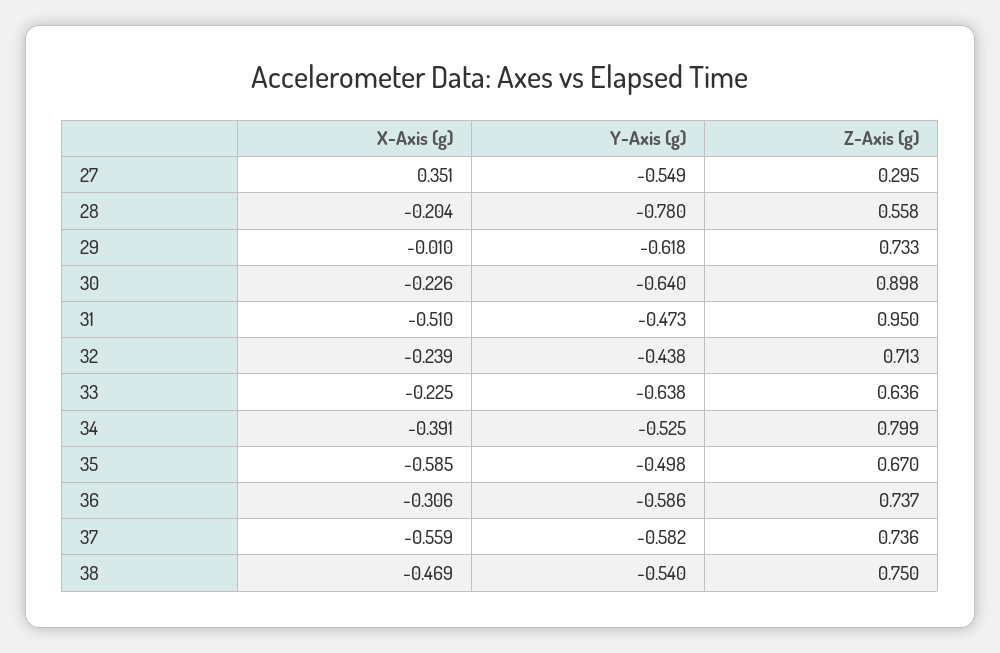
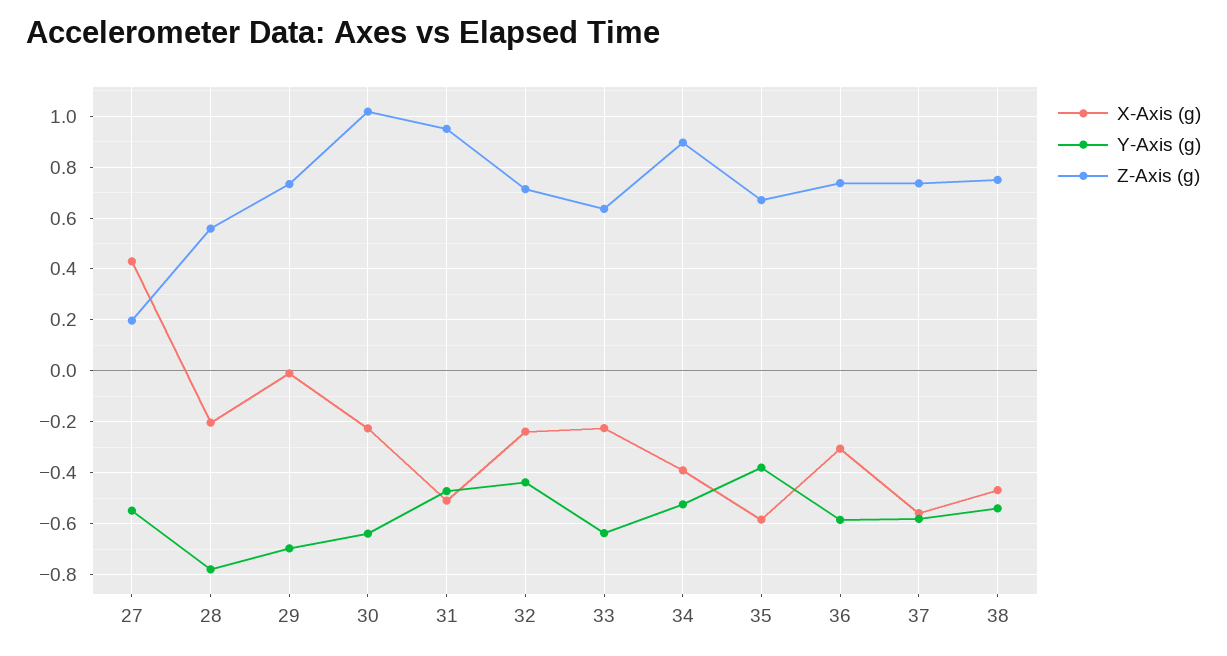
  {
    "X-Axis (g)": {
-     "27": 0.351,
+     "27": 0.425,
      "28": -0.204,
      "29": -0.01,
      "30": -0.226,
      "31": -0.51,
      "32": -0.239,
      "33": -0.225,
      "34": -0.391,
      "35": -0.585,
      "36": -0.306,
      "37": -0.559,
      "38": -0.469
    },
    "Y-Axis (g)": {
      "27": -0.549,
      "28": -0.78,
-     "29": -0.618,
+     "29": -0.7,
      "30": -0.64,
      "31": -0.473,
      "32": -0.438,
      "33": -0.638,
      "34": -0.525,
-     "35": -0.498,
+     "35": -0.375,
      "36": -0.586,
      "37": -0.582,
      "38": -0.54
    },
    "Z-Axis (g)": {
-     "27": 0.295,
+     "27": 0.2,
      "28": 0.558,
      "29": 0.733,
-     "30": 0.898,
+     "30": 1.025,
      "31": 0.95,
      "32": 0.713,
      "33": 0.636,
-     "34": 0.799,
+     "34": 0.9,
      "35": 0.67,
      "36": 0.737,
      "37": 0.736,
      "38": 0.75
    }
  }

